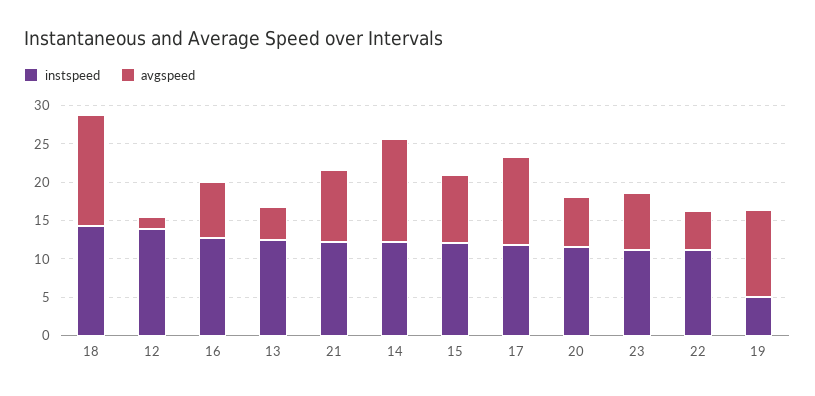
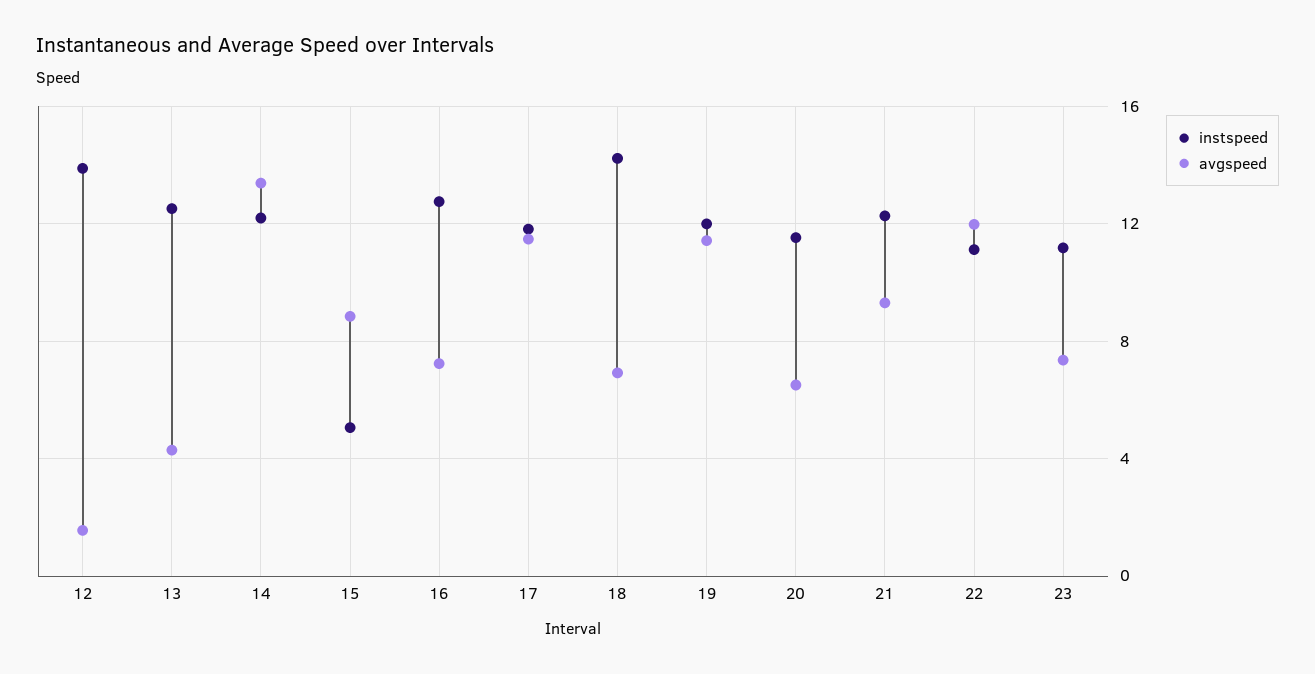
  {
    "instspeed": {
      "18": 14,
      "12": 14,
      "16": 13,
      "13": 12.5,
      "21": 12.5,
      "14": 12,
-     "15": 12.5,
+     "15": 5,
      "17": 12,
      "20": 11.5,
      "23": 11,
      "22": 11,
-     "19": 5
+     "19": 12
    },
    "avgspeed": {
-     "18": 15,
+     "18": 7,
      "12": 1.5,
      "16": 7,
      "13": 4.5,
      "21": 9.5,
      "14": 13.5,
      "15": 9,
      "17": 11.5,
      "20": 6.5,
      "23": 7.5,
-     "22": 5,
+     "22": 12,
      "19": 11.5
    }
  }

